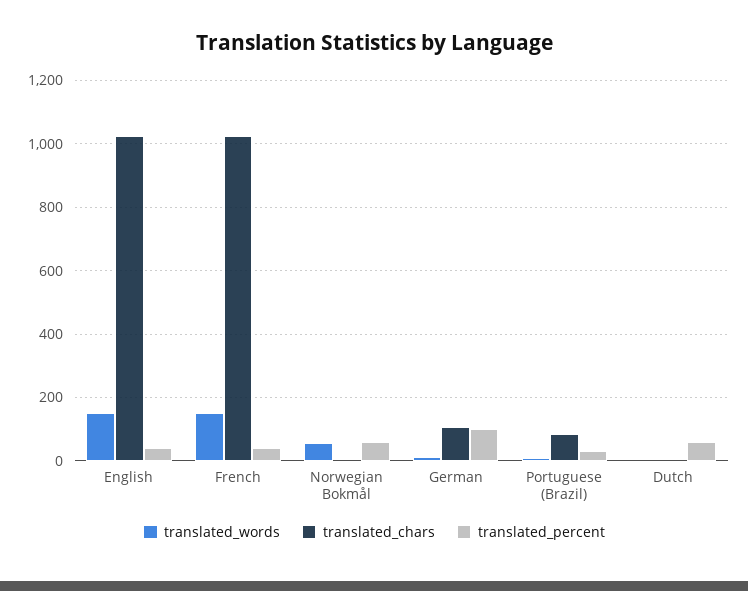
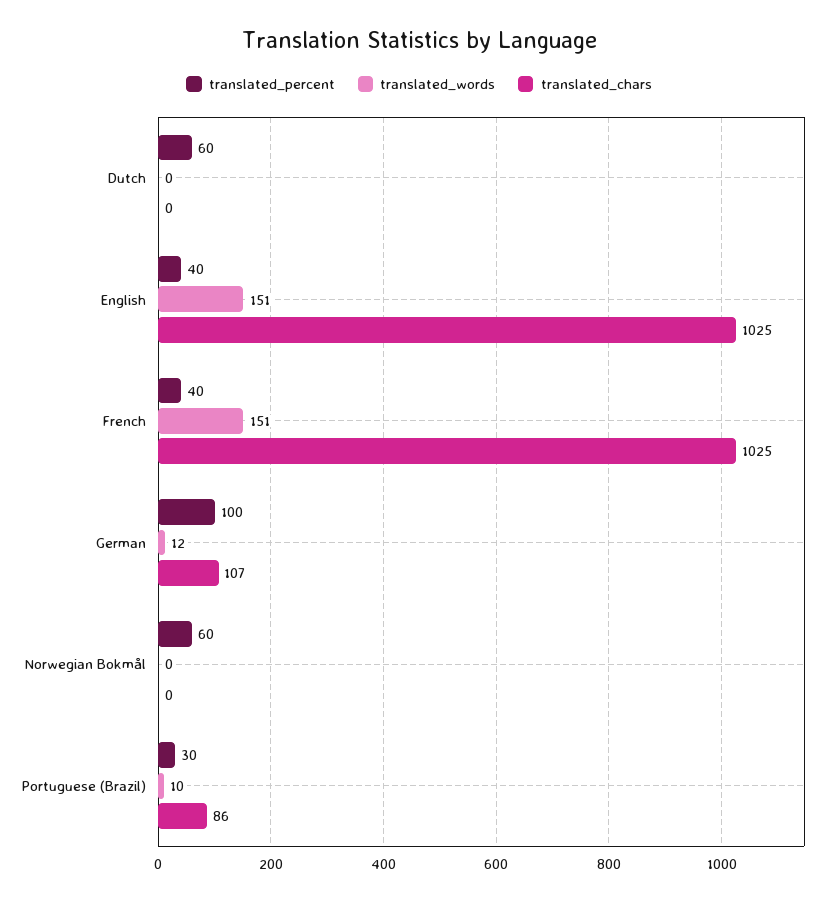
  {
    "translated_words": {
      "English": 151,
      "French": 151,
-     "Norwegian Bokmål": 60,
+     "Norwegian Bokmål": 0,
      "German": 12,
      "Portuguese (Brazil)": 10,
      "Dutch": 0
    },
    "translated_chars": {
      "English": 1025,
      "French": 1025,
      "Norwegian Bokmål": 0,
      "German": 107,
      "Portuguese (Brazil)": 86,
      "Dutch": 0
    },
    "translated_percent": {
      "English": 40,
      "French": 40,
      "Norwegian Bokmål": 60,
      "German": 100,
      "Portuguese (Brazil)": 30,
      "Dutch": 60
    }
  }

